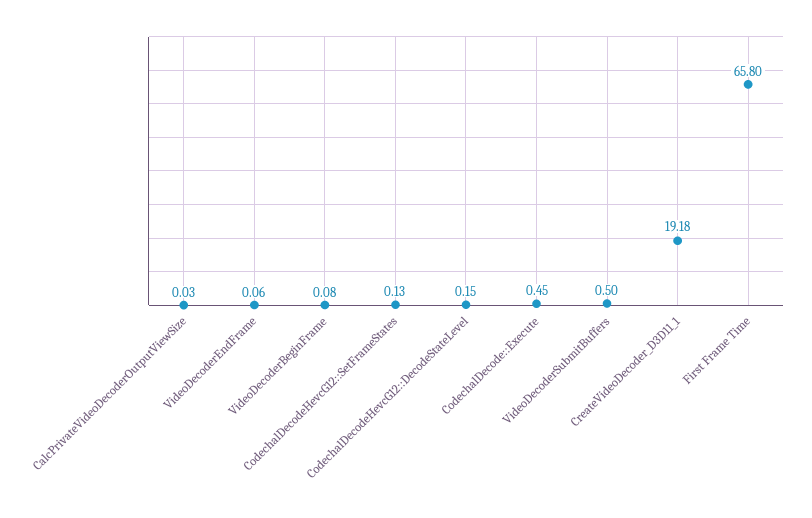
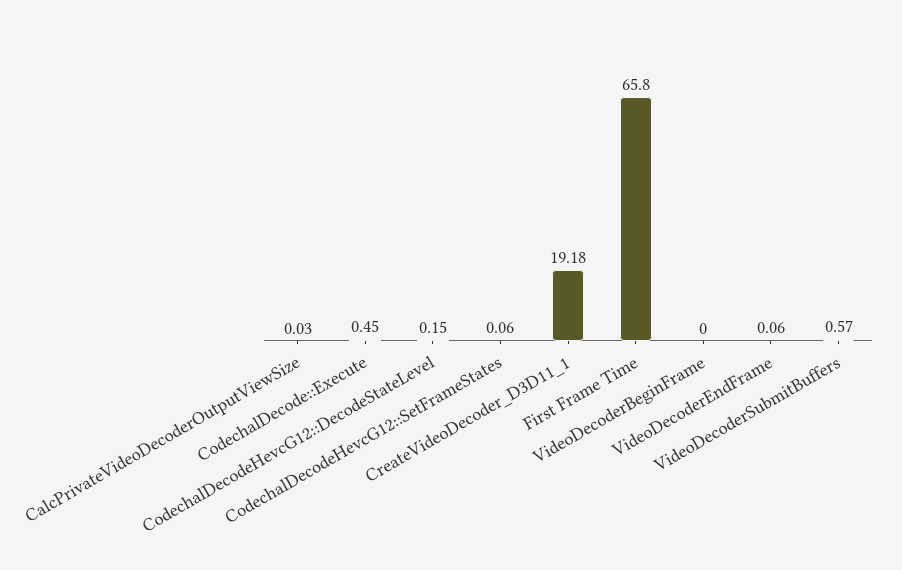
  {
    "CalcPrivateVideoDecoderOutputViewSize": 0.03,
    "VideoDecoderEndFrame": 0.06,
-   "VideoDecoderBeginFrame": 0.08,
+   "VideoDecoderBeginFrame": 0,
-   "CodechalDecodeHevcG12::SetFrameStates": 0.13,
+   "CodechalDecodeHevcG12::SetFrameStates": 0.06,
    "CodechalDecodeHevcG12::DecodeStateLevel": 0.15,
    "CodechalDecode::Execute": 0.45,
-   "VideoDecoderSubmitBuffers": 0.5,
+   "VideoDecoderSubmitBuffers": 0.57,
    "CreateVideoDecoder_D3D11_1": 19.18,
    "First Frame Time": 65.8
  }

